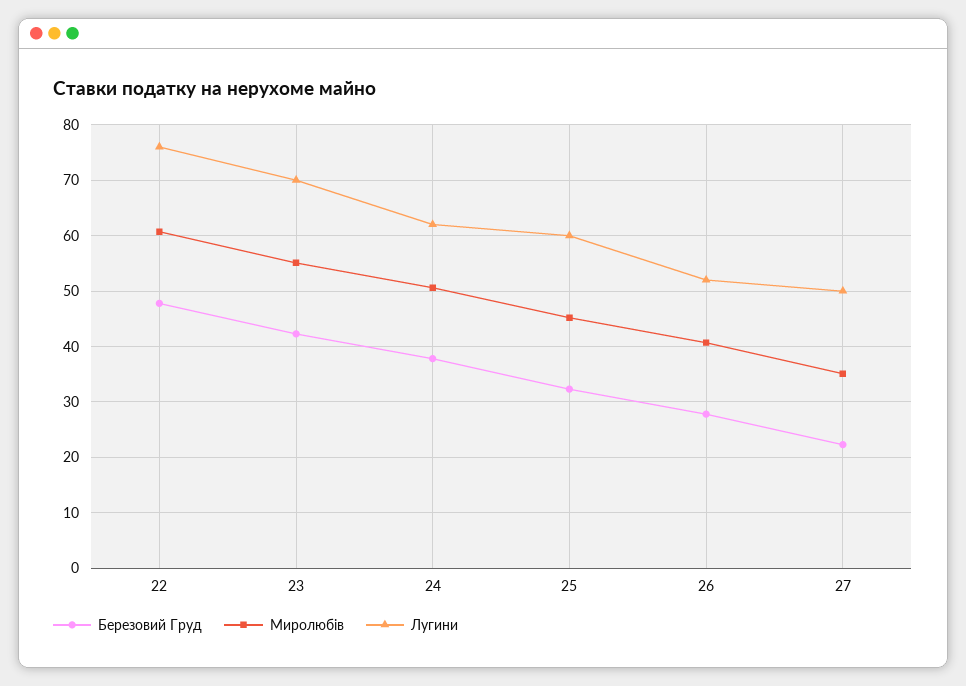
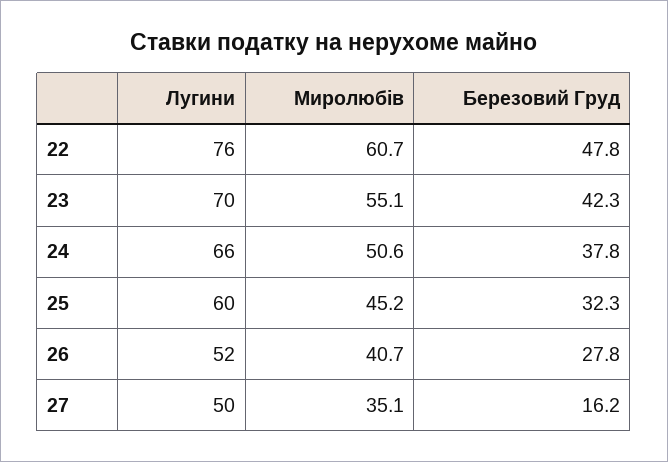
  {
    "Березовий Груд": {
      "22": 47.8,
      "23": 42.3,
      "24": 37.8,
      "25": 32.3,
      "26": 27.8,
-     "27": 22
+     "27": 16.2
    },
    "Миролюбів": {
      "22": 60.7,
      "23": 55.1,
      "24": 50.6,
      "25": 45.2,
      "26": 40.7,
      "27": 35.1
    },
    "Лугини": {
      "22": 76,
      "23": 70,
-     "24": 62,
+     "24": 66,
      "25": 60,
      "26": 52,
      "27": 50
    }
  }

